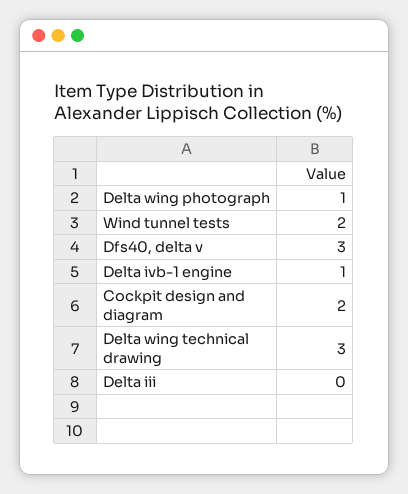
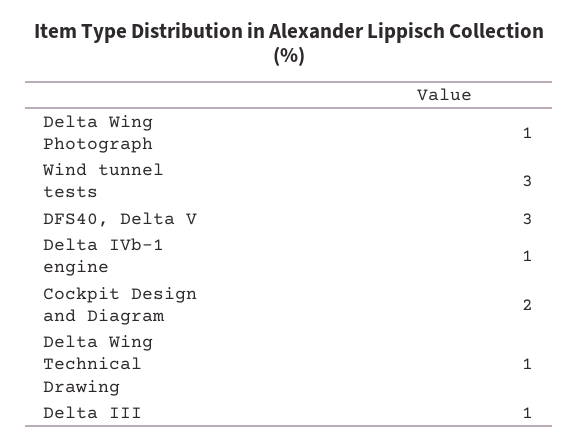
  {
    "Delta wing photograph": 1,
-   "Wind tunnel tests": 2,
+   "Wind tunnel tests": 3,
    "Dfs40, delta v": 3,
    "Delta ivb-1 engine": 1,
    "Cockpit design and diagram": 2,
-   "Delta wing technical drawing": 3,
+   "Delta wing technical drawing": 1,
-   "Delta iii": 0
+   "Delta iii": 1
  }

